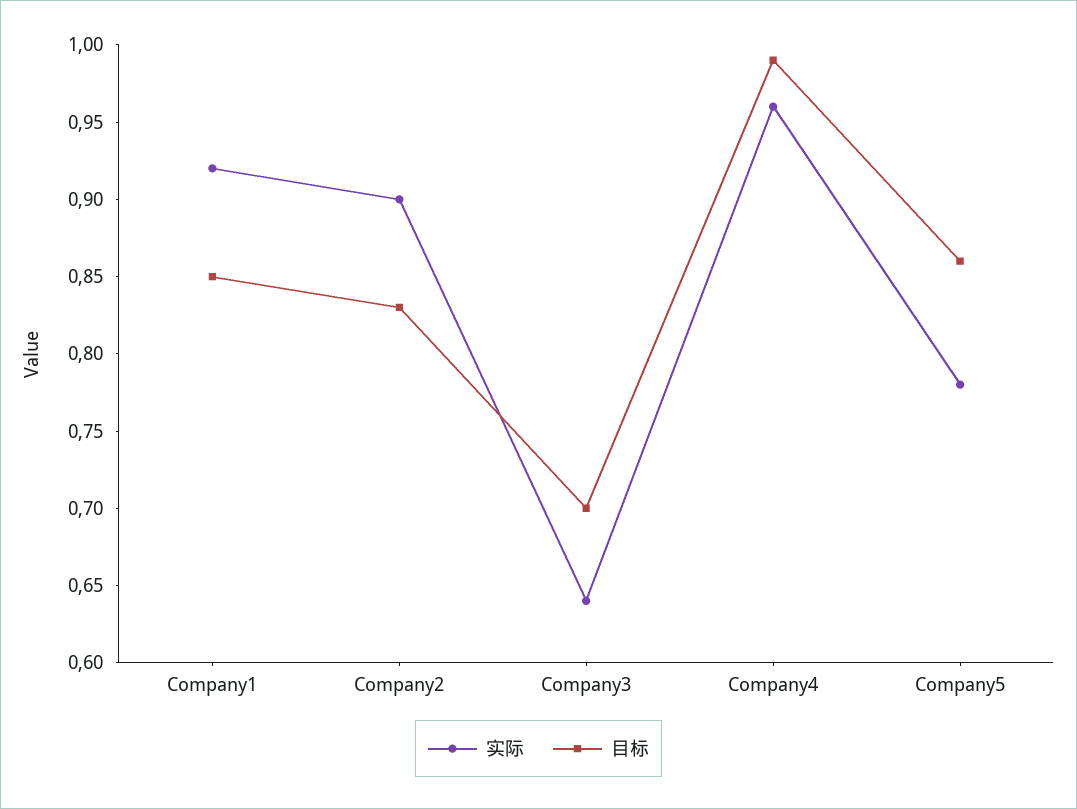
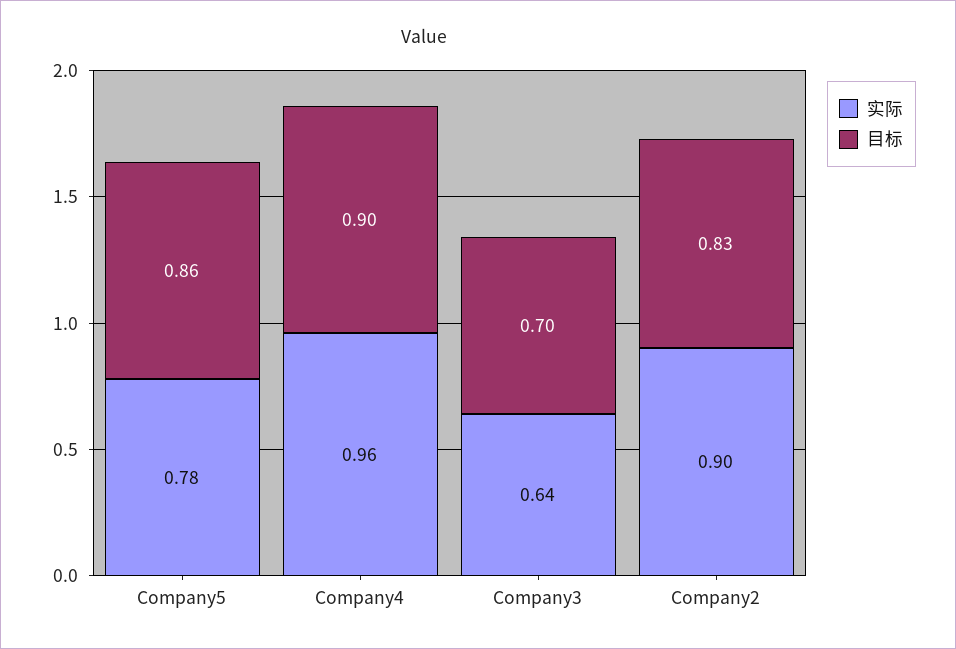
  {
    "实际": {
-     "Company1": 0.92,
      "Company2": 0.9,
      "Company3": 0.64,
      "Company4": 0.96,
      "Company5": 0.78
    },
    "目标": {
-     "Company1": 0.85,
      "Company2": 0.83,
      "Company3": 0.7,
-     "Company4": 0.99,
+     "Company4": 0.9,
      "Company5": 0.86
    }
  }

